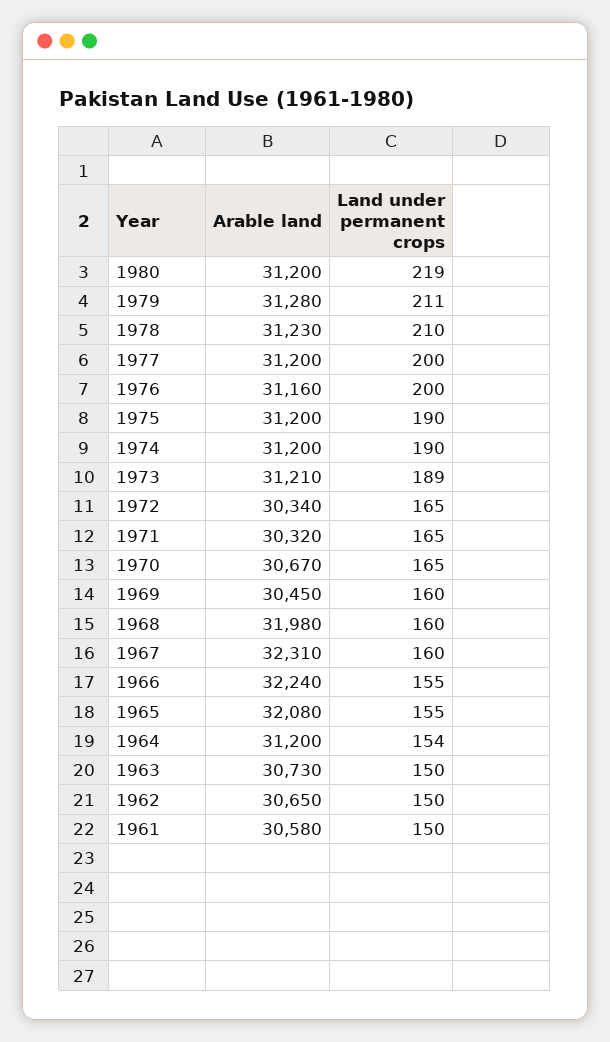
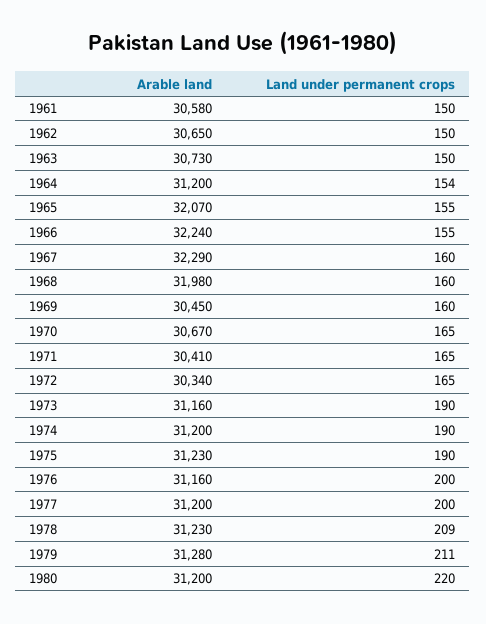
  {
    "Arable land": {
      "1980": 31200,
      "1979": 31280,
      "1978": 31230,
      "1977": 31200,
      "1976": 31160,
-     "1975": 31200,
+     "1975": 31230,
      "1974": 31200,
-     "1973": 31210,
+     "1973": 31160,
      "1972": 30340,
-     "1971": 30320,
+     "1971": 30410,
      "1970": 30670,
      "1969": 30450,
      "1968": 31980,
-     "1967": 32310,
+     "1967": 32290,
      "1966": 32240,
-     "1965": 32080,
+     "1965": 32070,
      "1964": 31200,
      "1963": 30730,
      "1962": 30650,
      "1961": 30580
    },
    "Land under permanent crops": {
-     "1980": 219,
+     "1980": 220,
      "1979": 211,
-     "1978": 210,
+     "1978": 209,
      "1977": 200,
      "1976": 200,
      "1975": 190,
      "1974": 190,
-     "1973": 189,
+     "1973": 190,
      "1972": 165,
      "1971": 165,
      "1970": 165,
      "1969": 160,
      "1968": 160,
      "1967": 160,
      "1966": 155,
      "1965": 155,
      "1964": 154,
      "1963": 150,
      "1962": 150,
      "1961": 150
    }
  }

